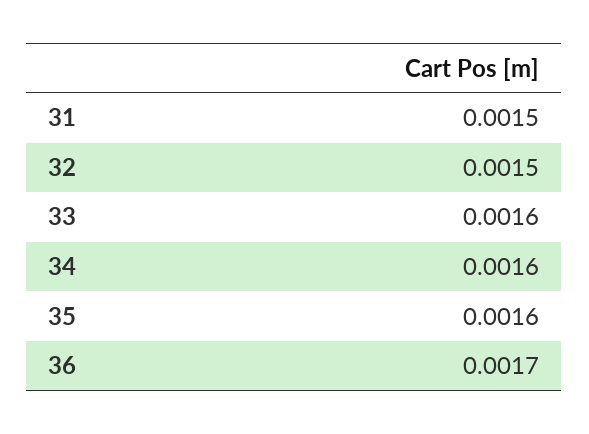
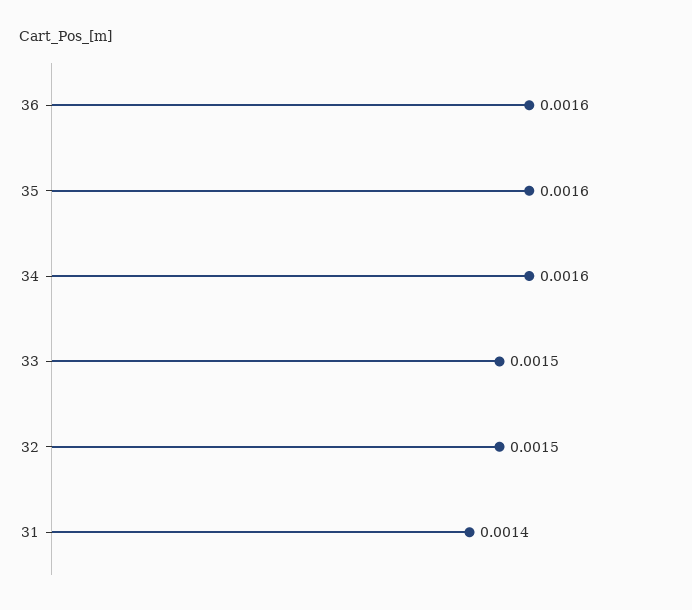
  {
-   "31": 0.0015,
+   "31": 0.0014,
    "32": 0.0015,
-   "33": 0.0016,
+   "33": 0.0015,
    "34": 0.0016,
    "35": 0.0016,
-   "36": 0.0017
+   "36": 0.0016
  }

